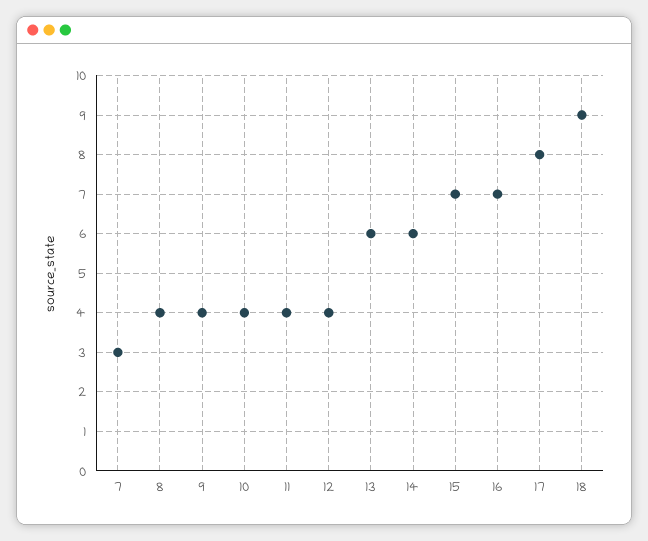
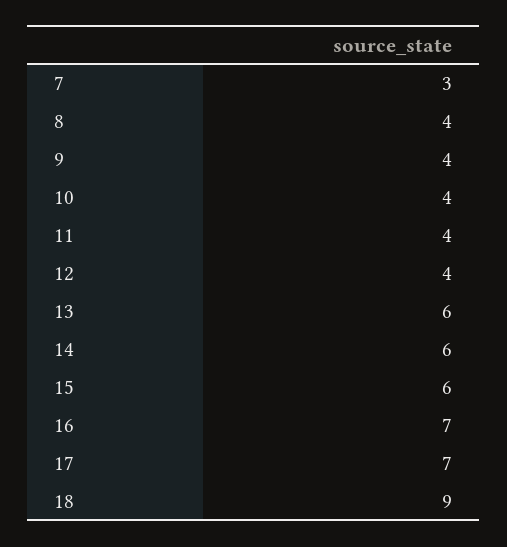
  {
    "7": 3,
    "8": 4,
    "9": 4,
    "10": 4,
    "11": 4,
    "12": 4,
    "13": 6,
    "14": 6,
-   "15": 7,
+   "15": 6,
    "16": 7,
-   "17": 8,
+   "17": 7,
    "18": 9
  }

